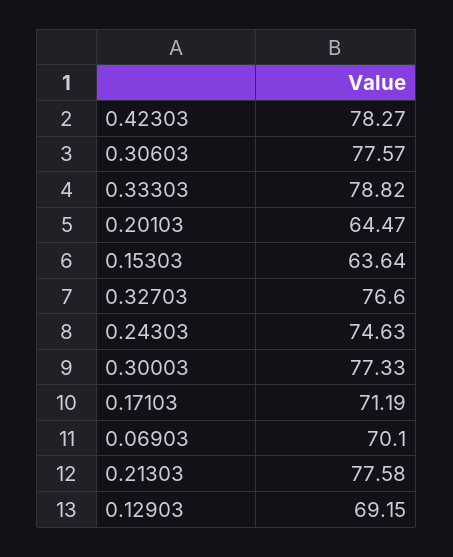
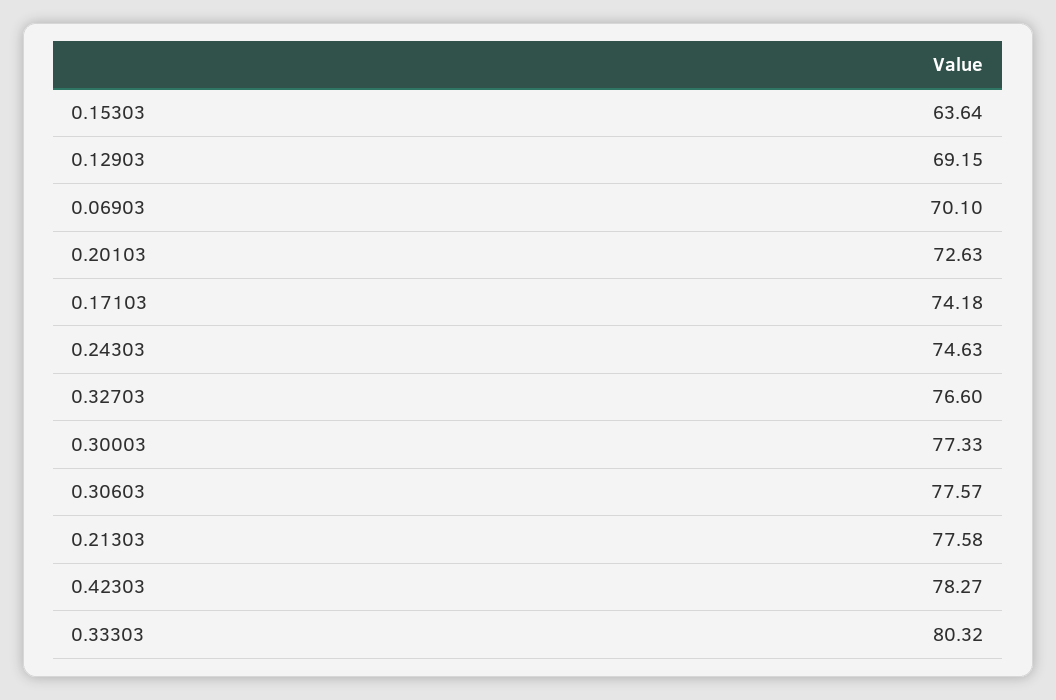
  {
    "0.42303": 78.27,
    "0.30603": 77.57,
-   "0.33303": 78.82,
+   "0.33303": 80.32,
-   "0.20103": 64.47,
+   "0.20103": 72.63,
    "0.15303": 63.64,
    "0.32703": 76.6,
    "0.24303": 74.63,
    "0.30003": 77.33,
-   "0.17103": 71.19,
+   "0.17103": 74.18,
    "0.06903": 70.1,
    "0.21303": 77.58,
    "0.12903": 69.15
  }

